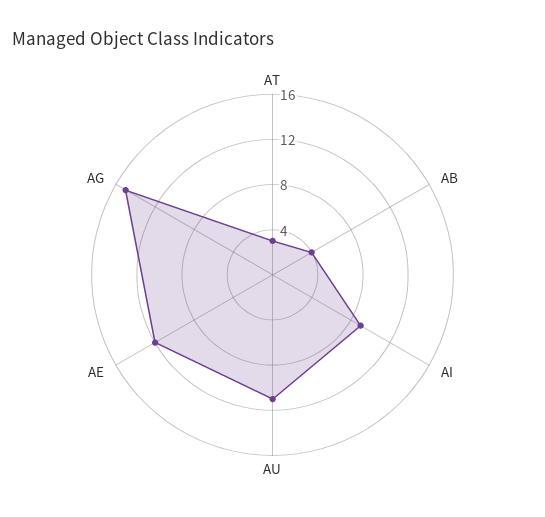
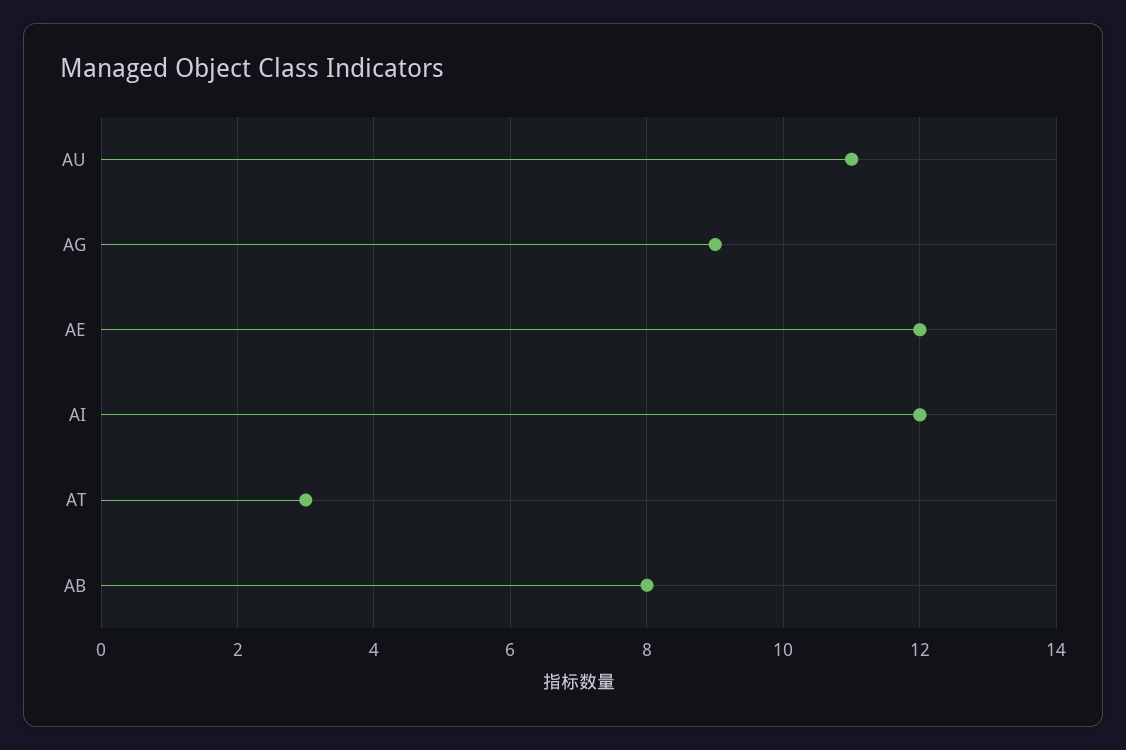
  {
    "AT": 3,
-   "AB": 4,
+   "AB": 8,
-   "AI": 9,
+   "AI": 12,
    "AU": 11,
    "AE": 12,
-   "AG": 15
+   "AG": 9
  }

